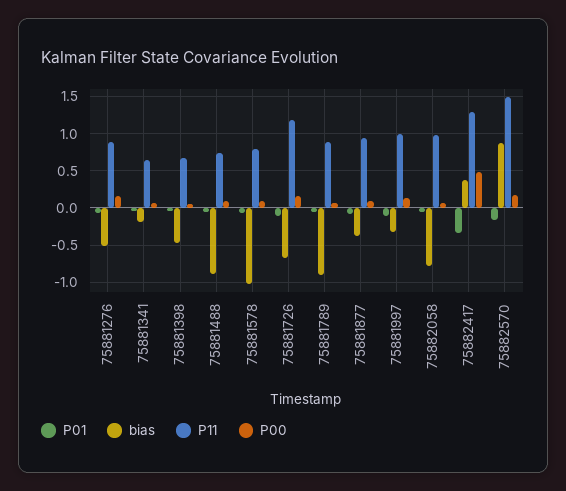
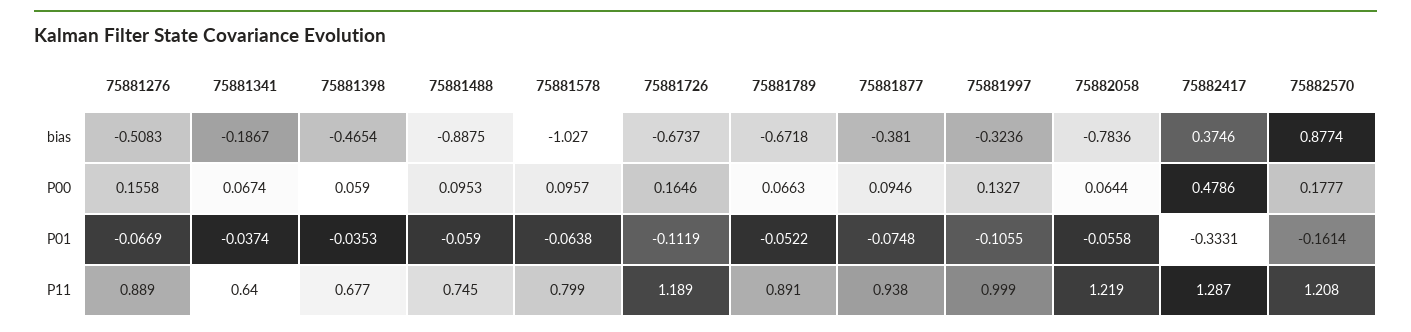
  {
    "P01": {
      "75881276": -0.0669,
      "75881341": -0.0374,
      "75881398": -0.0353,
      "75881488": -0.059,
      "75881578": -0.0638,
      "75881726": -0.1119,
      "75881789": -0.0522,
      "75881877": -0.0748,
      "75881997": -0.1055,
      "75882058": -0.0558,
      "75882417": -0.3331,
      "75882570": -0.1614
    },
    "bias": {
      "75881276": -0.5083,
      "75881341": -0.1867,
      "75881398": -0.4654,
      "75881488": -0.8875,
      "75881578": -1.027,
      "75881726": -0.6737,
-     "75881789": -0.9,
+     "75881789": -0.6718,
      "75881877": -0.381,
      "75881997": -0.3236,
      "75882058": -0.7836,
      "75882417": 0.3746,
      "75882570": 0.8774
    },
    "P11": {
      "75881276": 0.889,
      "75881341": 0.64,
      "75881398": 0.677,
      "75881488": 0.745,
      "75881578": 0.799,
      "75881726": 1.189,
      "75881789": 0.891,
      "75881877": 0.938,
      "75881997": 0.999,
-     "75882058": 1,
+     "75882058": 1.219,
      "75882417": 1.287,
-     "75882570": 1.5
+     "75882570": 1.208
    },
    "P00": {
      "75881276": 0.1558,
      "75881341": 0.0674,
      "75881398": 0.059,
      "75881488": 0.0953,
      "75881578": 0.0957,
      "75881726": 0.1646,
      "75881789": 0.0663,
      "75881877": 0.0946,
      "75881997": 0.1327,
      "75882058": 0.0644,
      "75882417": 0.4786,
      "75882570": 0.1777
    }
  }

